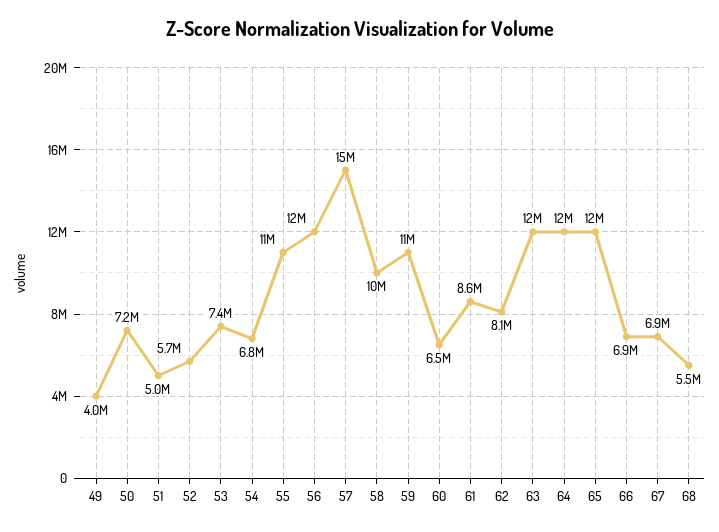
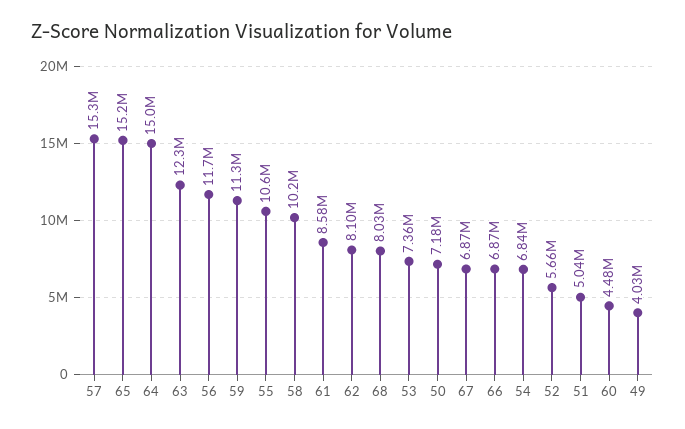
  {
    "49": 4030000,
    "50": 7180000,
    "51": 5040000,
    "52": 5660000,
    "53": 7360000,
    "54": 6840000,
    "55": 10600000,
    "56": 11700000,
    "57": 15300000,
    "58": 10200000,
    "59": 11300000,
-   "60": 6500000,
+   "60": 4480000,
    "61": 8580000,
    "62": 8100000,
    "63": 12300000,
-   "64": 12000000,
+   "64": 15000000,
-   "65": 12000000,
+   "65": 15200000,
    "66": 6870000,
    "67": 6870000,
-   "68": 5500000
+   "68": 8030000
  }

